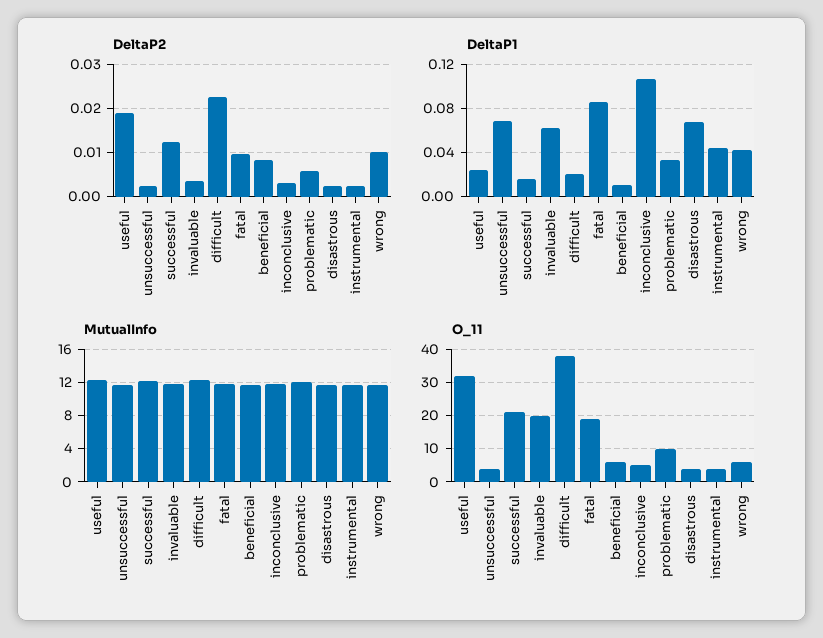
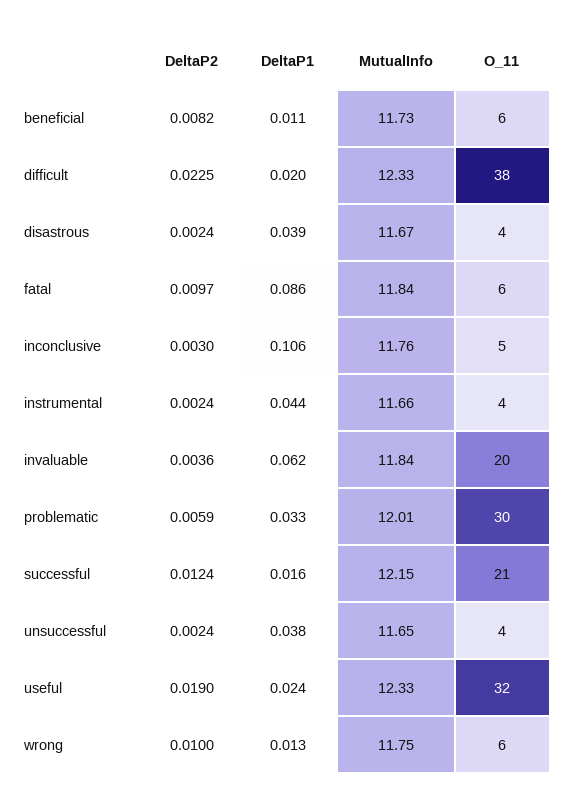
  {
    "DeltaP2": {
      "useful": 0.019,
      "unsuccessful": 0.0024,
      "successful": 0.0124,
      "invaluable": 0.0036,
      "difficult": 0.0225,
      "fatal": 0.0097,
      "beneficial": 0.0082,
      "inconclusive": 0.003,
      "problematic": 0.0059,
      "disastrous": 0.0024,
      "instrumental": 0.0024,
      "wrong": 0.01
    },
    "DeltaP1": {
      "useful": 0.024,
-     "unsuccessful": 0.07,
+     "unsuccessful": 0.038,
      "successful": 0.016,
      "invaluable": 0.062,
      "difficult": 0.02,
      "fatal": 0.086,
      "beneficial": 0.011,
      "inconclusive": 0.106,
      "problematic": 0.033,
-     "disastrous": 0.07,
+     "disastrous": 0.039,
      "instrumental": 0.044,
-     "wrong": 0.04
+     "wrong": 0.013
    },
    "MutualInfo": {
      "useful": 12.33,
      "unsuccessful": 11.65,
      "successful": 12.15,
      "invaluable": 11.84,
      "difficult": 12.33,
      "fatal": 11.84,
      "beneficial": 11.73,
      "inconclusive": 11.76,
      "problematic": 12.01,
      "disastrous": 11.67,
      "instrumental": 11.66,
      "wrong": 11.75
    },
    "O_11": {
      "useful": 32,
      "unsuccessful": 4,
      "successful": 21,
      "invaluable": 20,
      "difficult": 38,
-     "fatal": 20,
+     "fatal": 6,
      "beneficial": 6,
      "inconclusive": 5,
-     "problematic": 10,
+     "problematic": 30,
      "disastrous": 4,
      "instrumental": 4,
      "wrong": 6
    }
  }

